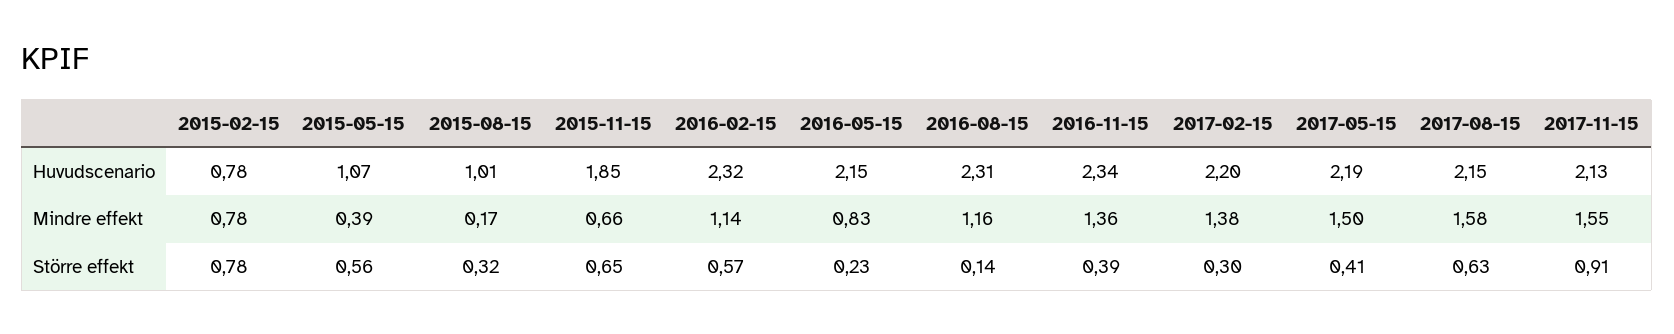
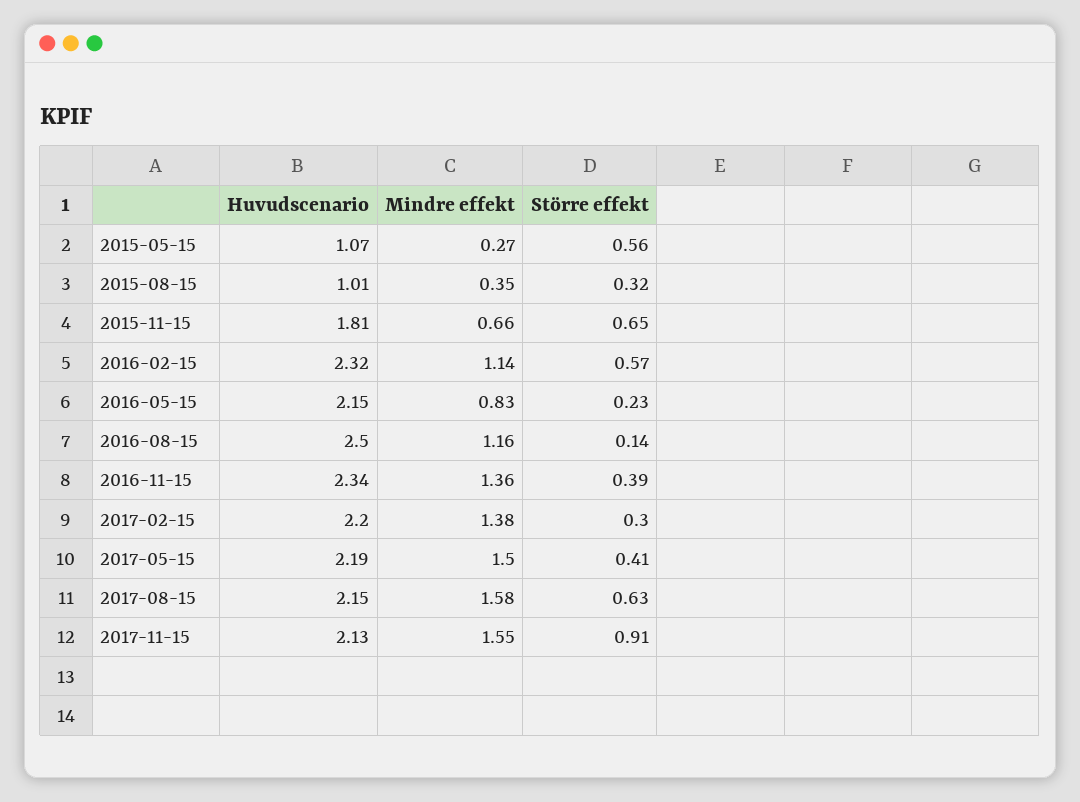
  {
-   "2015-02-15": {
-     "Huvudscenario": 0.78,
-     "Mindre effekt": 0.78,
-     "Större effekt": 0.78
-   },
    "2015-05-15": {
      "Huvudscenario": 1.07,
-     "Mindre effekt": 0.39,
+     "Mindre effekt": 0.27,
      "Större effekt": 0.56
    },
    "2015-08-15": {
      "Huvudscenario": 1.01,
-     "Mindre effekt": 0.17,
+     "Mindre effekt": 0.35,
      "Större effekt": 0.32
    },
    "2015-11-15": {
-     "Huvudscenario": 1.85,
+     "Huvudscenario": 1.81,
      "Mindre effekt": 0.66,
      "Större effekt": 0.65
    },
    "2016-02-15": {
      "Huvudscenario": 2.32,
      "Mindre effekt": 1.14,
      "Större effekt": 0.57
    },
    "2016-05-15": {
      "Huvudscenario": 2.15,
      "Mindre effekt": 0.83,
      "Större effekt": 0.23
    },
    "2016-08-15": {
-     "Huvudscenario": 2.31,
+     "Huvudscenario": 2.5,
      "Mindre effekt": 1.16,
      "Större effekt": 0.14
    },
    "2016-11-15": {
      "Huvudscenario": 2.34,
      "Mindre effekt": 1.36,
      "Större effekt": 0.39
    },
    "2017-02-15": {
      "Huvudscenario": 2.2,
      "Mindre effekt": 1.38,
      "Större effekt": 0.3
    },
    "2017-05-15": {
      "Huvudscenario": 2.19,
      "Mindre effekt": 1.5,
      "Större effekt": 0.41
    },
    "2017-08-15": {
      "Huvudscenario": 2.15,
      "Mindre effekt": 1.58,
      "Större effekt": 0.63
    },
    "2017-11-15": {
      "Huvudscenario": 2.13,
      "Mindre effekt": 1.55,
      "Större effekt": 0.91
    }
  }

